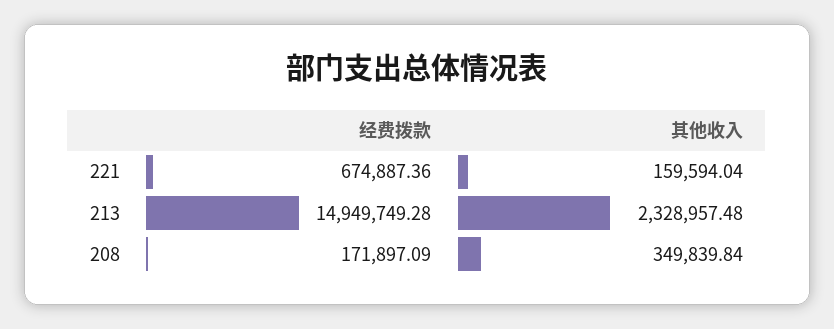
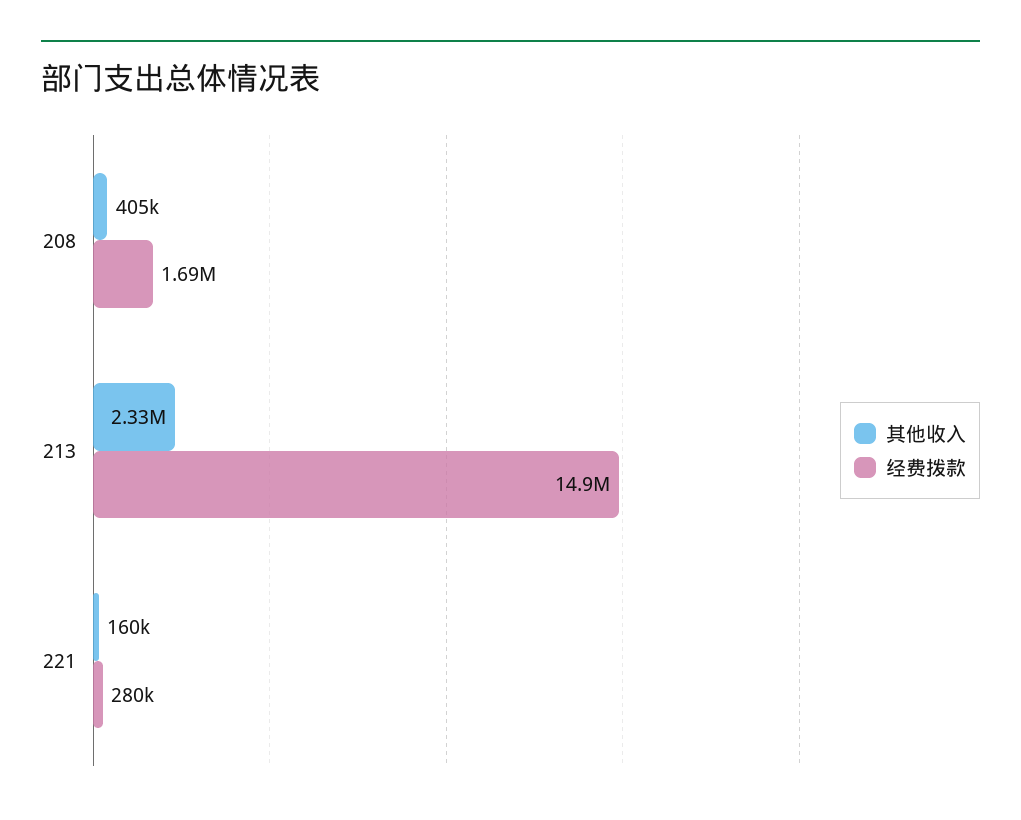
  {
    "经费拨款": {
-     "221": 674887.36,
+     "221": 280000,
      "213": 14949749.28,
-     "208": 171897.09
+     "208": 1690000
    },
    "其他收入": {
      "221": 159594.04,
      "213": 2328957.48,
-     "208": 349839.84
+     "208": 405000
    }
  }

